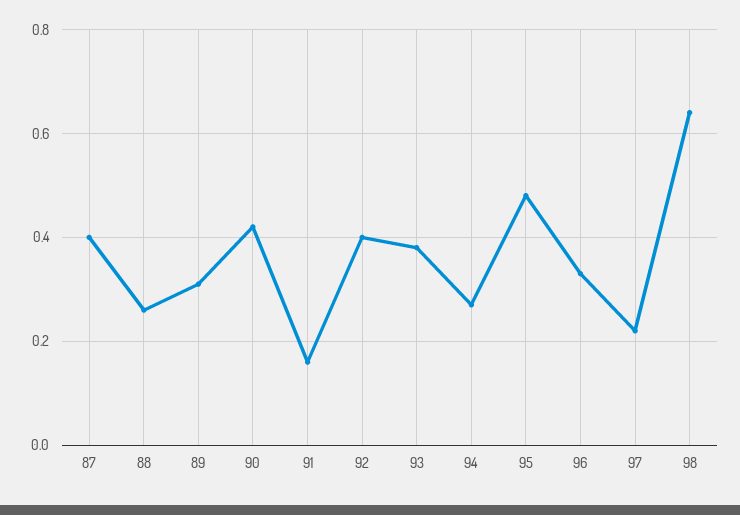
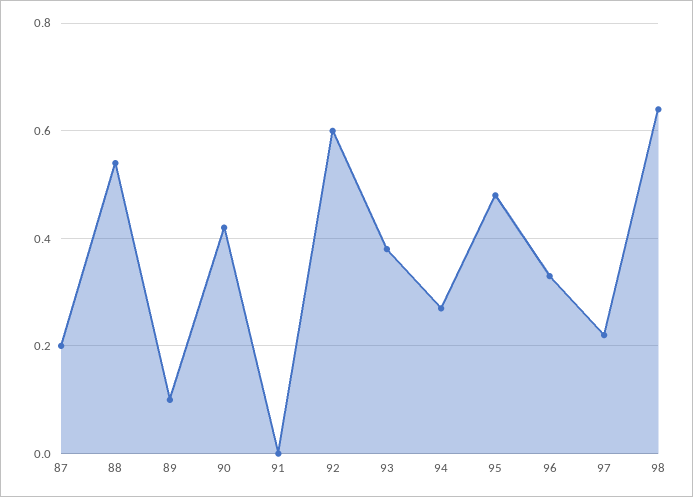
  {
-   "87": 0.4,
+   "87": 0.2,
-   "88": 0.25,
+   "88": 0.55,
-   "89": 0.3,
+   "89": 0.1,
    "90": 0.4,
-   "91": 0.15,
+   "91": 0,
-   "92": 0.4,
+   "92": 0.6,
    "93": 0.4,
    "94": 0.25,
    "95": 0.5,
    "96": 0.35,
    "97": 0.2,
    "98": 0.65
  }

